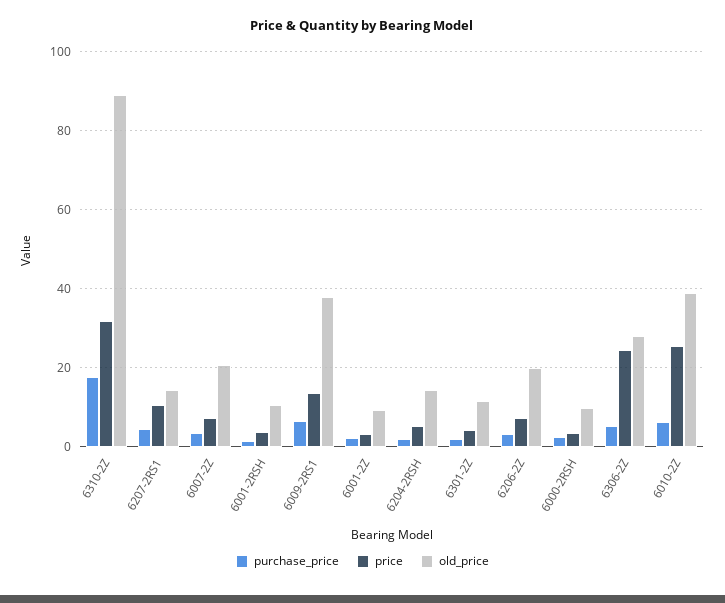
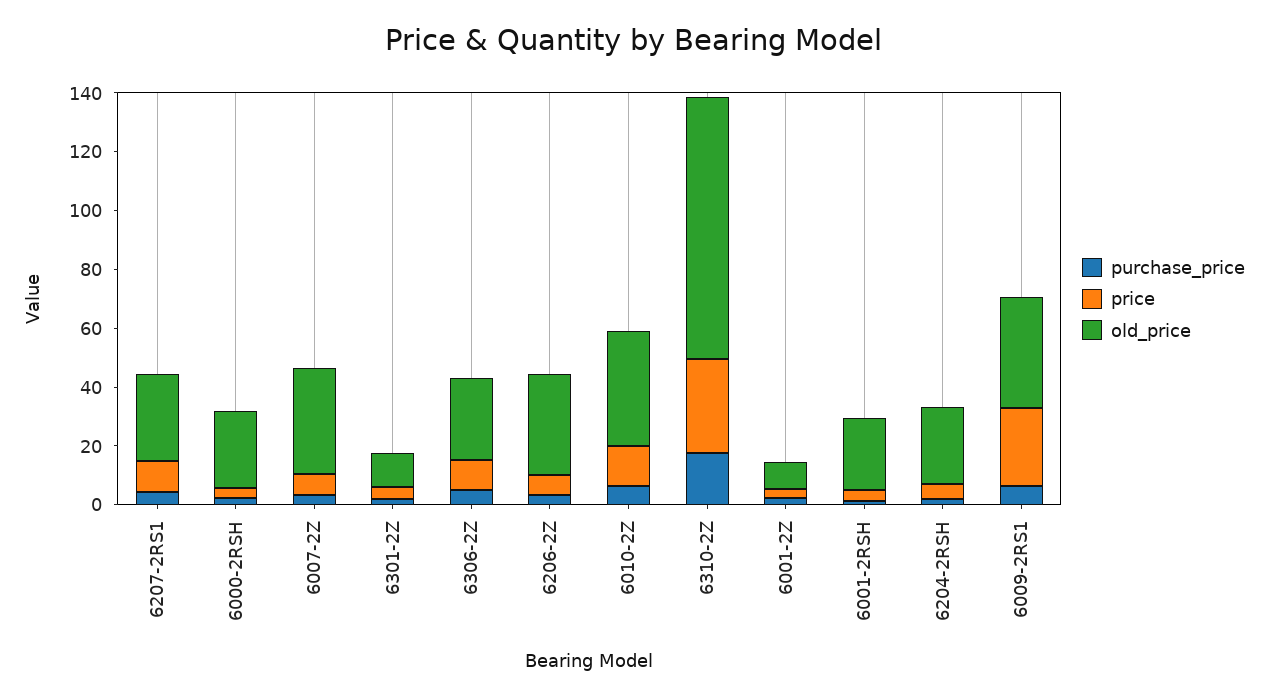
  {
    "purchase_price": {
      "6310-2Z": 18,
      "6207-2RS1": 4,
      "6007-2Z": 4,
      "6001-2RSH": 2,
      "6009-2RS1": 6,
      "6001-2Z": 2,
      "6204-2RSH": 2,
      "6301-2Z": 2,
      "6206-2Z": 4,
      "6000-2RSH": 2,
      "6306-2Z": 6,
      "6010-2Z": 6
    },
    "price": {
      "6310-2Z": 32,
      "6207-2RS1": 10,
      "6007-2Z": 8,
      "6001-2RSH": 4,
-     "6009-2RS1": 14,
+     "6009-2RS1": 25,
      "6001-2Z": 4,
      "6204-2RSH": 6,
      "6301-2Z": 4,
      "6206-2Z": 8,
      "6000-2RSH": 4,
-     "6306-2Z": 24,
+     "6306-2Z": 10,
-     "6010-2Z": 26
+     "6010-2Z": 15
    },
    "old_price": {
      "6310-2Z": 90,
-     "6207-2RS1": 14,
+     "6207-2RS1": 30,
-     "6007-2Z": 20,
+     "6007-2Z": 35,
-     "6001-2RSH": 10,
+     "6001-2RSH": 25,
      "6009-2RS1": 38,
      "6001-2Z": 10,
-     "6204-2RSH": 14,
+     "6204-2RSH": 25,
      "6301-2Z": 12,
-     "6206-2Z": 20,
+     "6206-2Z": 35,
-     "6000-2RSH": 10,
+     "6000-2RSH": 25,
      "6306-2Z": 28,
      "6010-2Z": 38
    }
  }

